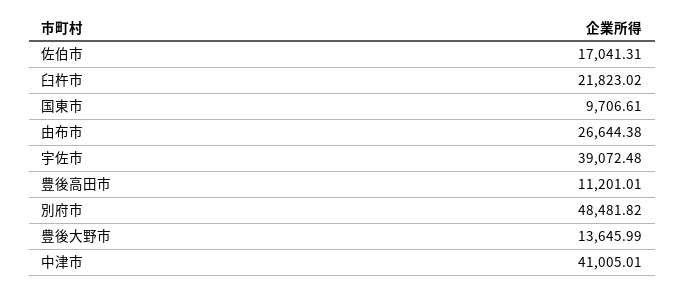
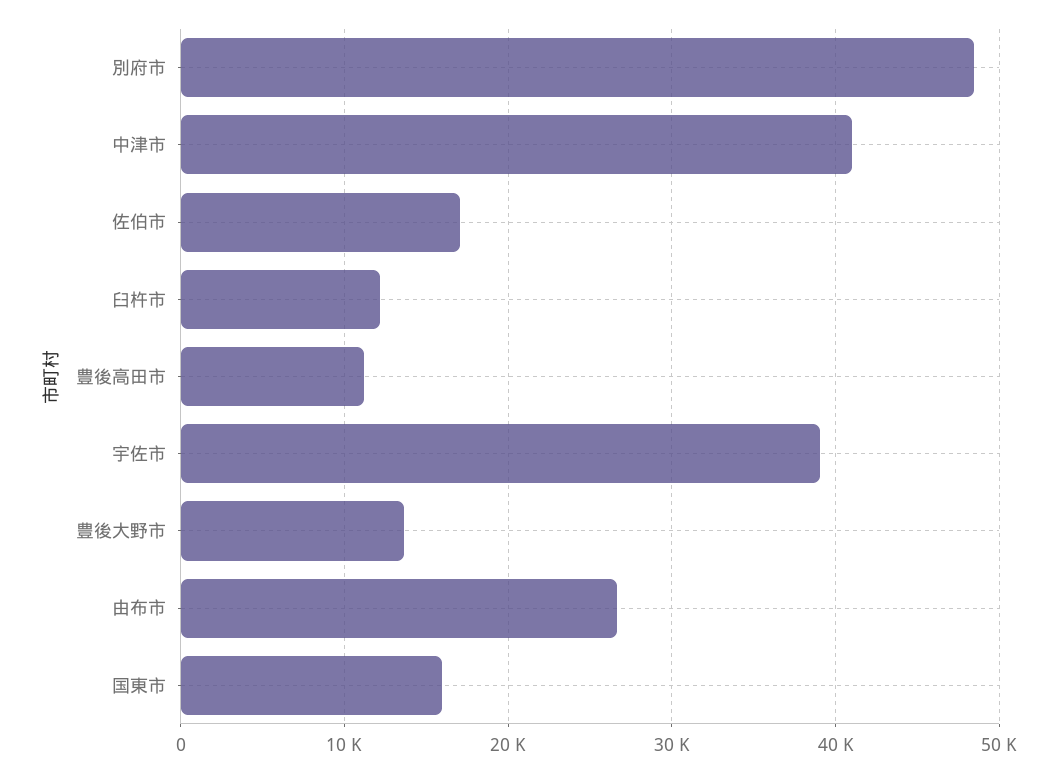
  {
    "佐伯市": 17041.31,
-   "臼杵市": 21823.02,
+   "臼杵市": 12000,
-   "国東市": 9706.61,
+   "国東市": 16000,
    "由布市": 26644.38,
    "宇佐市": 39072.48,
    "豊後高田市": 11201.01,
    "別府市": 48481.82,
    "豊後大野市": 13645.99,
    "中津市": 41005.01
  }

